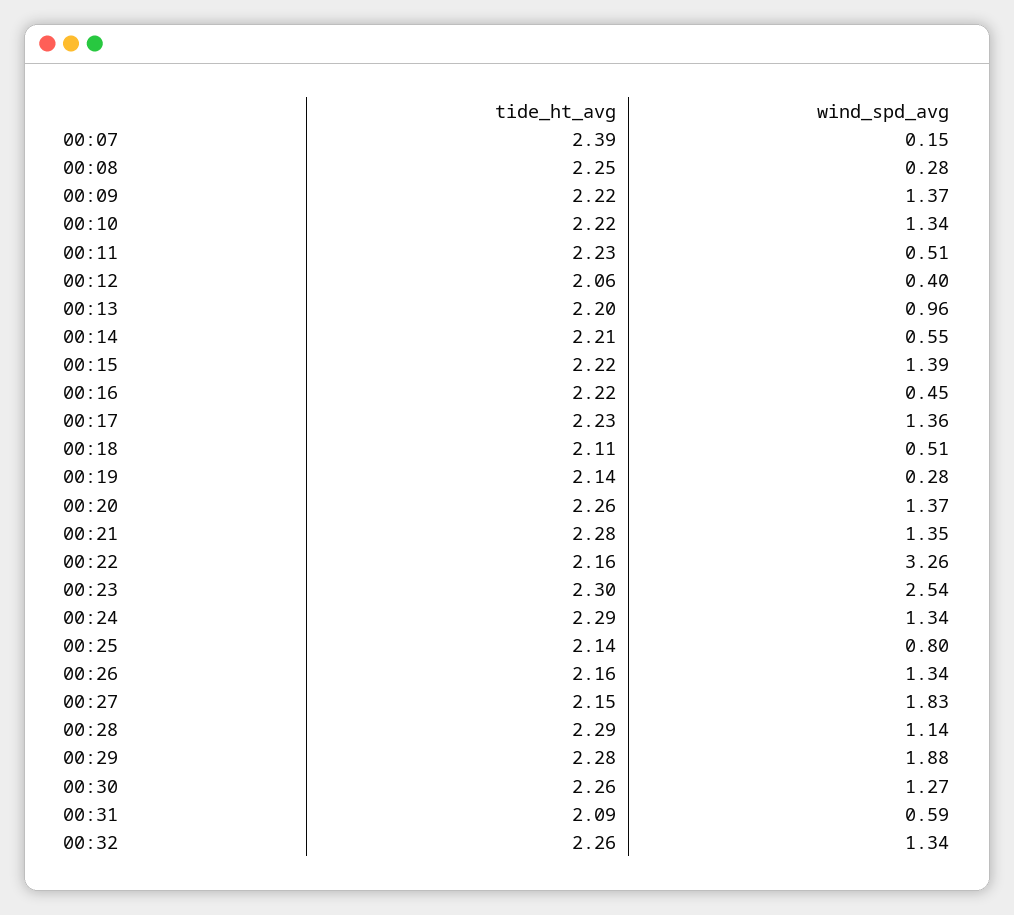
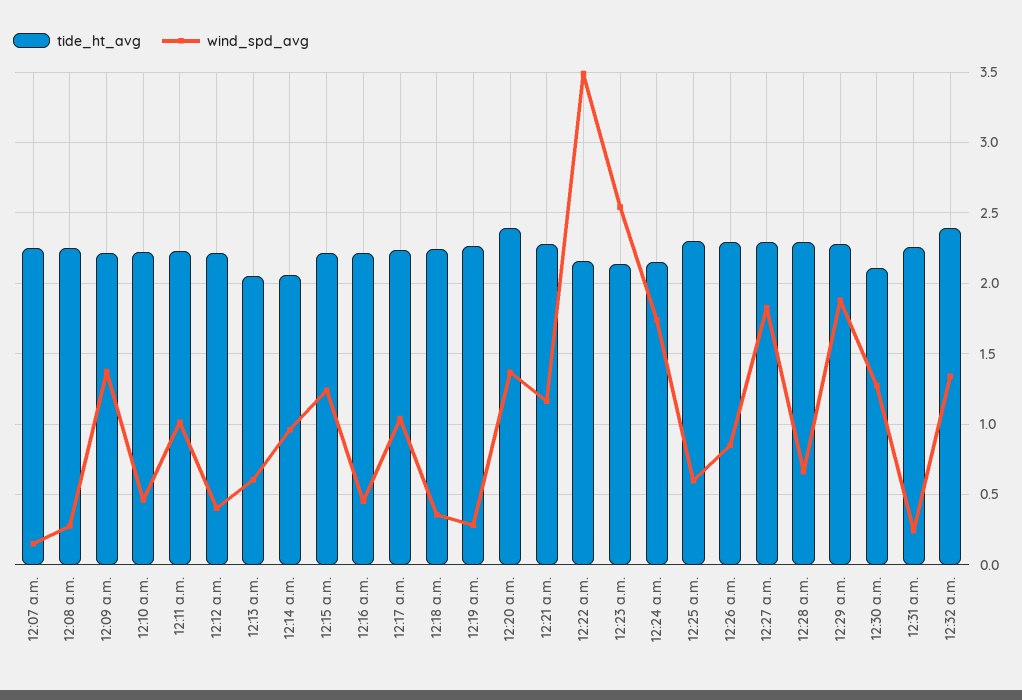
  {
    "tide_ht_avg": {
-     "00:07": 2.39,
+     "00:07": 2.25,
      "00:08": 2.25,
      "00:09": 2.22,
      "00:10": 2.22,
      "00:11": 2.23,
-     "00:12": 2.06,
+     "00:12": 2.2,
-     "00:13": 2.2,
+     "00:13": 2.05,
-     "00:14": 2.21,
+     "00:14": 2.05,
      "00:15": 2.22,
      "00:16": 2.22,
      "00:17": 2.23,
-     "00:18": 2.11,
+     "00:18": 2.25,
-     "00:19": 2.14,
+     "00:19": 2.25,
-     "00:20": 2.26,
+     "00:20": 2.4,
      "00:21": 2.28,
      "00:22": 2.16,
-     "00:23": 2.3,
+     "00:23": 2.15,
-     "00:24": 2.29,
+     "00:24": 2.15,
-     "00:25": 2.14,
+     "00:25": 2.3,
-     "00:26": 2.16,
+     "00:26": 2.3,
-     "00:27": 2.15,
+     "00:27": 2.3,
      "00:28": 2.29,
      "00:29": 2.28,
-     "00:30": 2.26,
+     "00:30": 2.1,
-     "00:31": 2.09,
+     "00:31": 2.25,
-     "00:32": 2.26
+     "00:32": 2.4
    },
    "wind_spd_avg": {
      "00:07": 0.15,
      "00:08": 0.28,
      "00:09": 1.37,
-     "00:10": 1.34,
+     "00:10": 0.45,
-     "00:11": 0.51,
+     "00:11": 1,
      "00:12": 0.4,
-     "00:13": 0.96,
+     "00:13": 0.6,
-     "00:14": 0.55,
+     "00:14": 0.95,
-     "00:15": 1.39,
+     "00:15": 1.25,
      "00:16": 0.45,
-     "00:17": 1.36,
+     "00:17": 1.05,
-     "00:18": 0.51,
+     "00:18": 0.35,
      "00:19": 0.28,
      "00:20": 1.37,
-     "00:21": 1.35,
+     "00:21": 1.15,
-     "00:22": 3.26,
+     "00:22": 3.5,
      "00:23": 2.54,
-     "00:24": 1.34,
+     "00:24": 1.75,
-     "00:25": 0.8,
+     "00:25": 0.6,
-     "00:26": 1.34,
+     "00:26": 0.85,
      "00:27": 1.83,
-     "00:28": 1.14,
+     "00:28": 0.65,
      "00:29": 1.88,
      "00:30": 1.27,
-     "00:31": 0.59,
+     "00:31": 0.25,
      "00:32": 1.34
    }
  }

